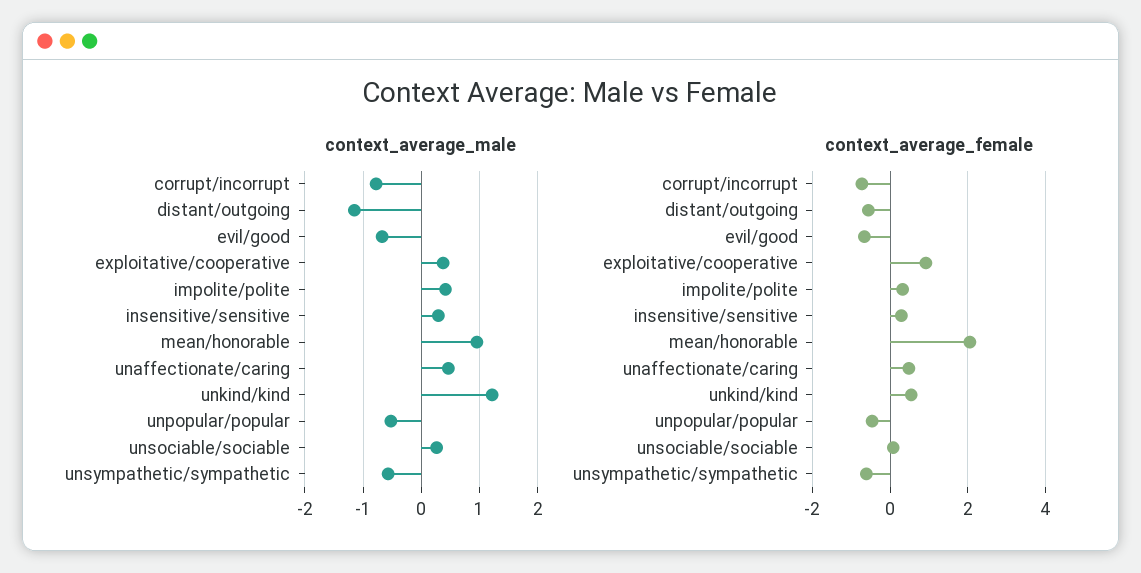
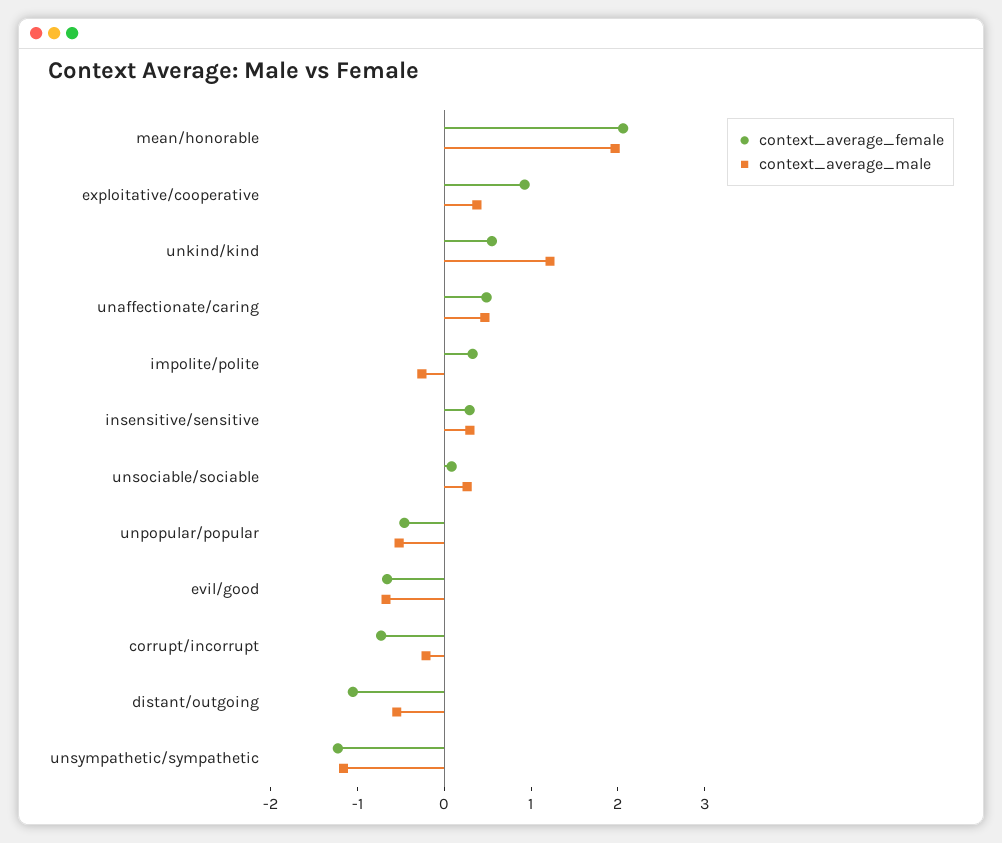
  {
    "context_average_male": {
-     "corrupt/incorrupt": -0.8,
+     "corrupt/incorrupt": -0.2,
-     "distant/outgoing": -1.2,
+     "distant/outgoing": -0.6,
      "evil/good": -0.6,
      "exploitative/cooperative": 0.4,
-     "impolite/polite": 0.4,
+     "impolite/polite": -0.2,
      "insensitive/sensitive": 0.2,
-     "mean/honorable": 1,
+     "mean/honorable": 2,
      "unaffectionate/caring": 0.4,
      "unkind/kind": 1.2,
      "unpopular/popular": -0.6,
      "unsociable/sociable": 0.2,
-     "unsympathetic/sympathetic": -0.6
+     "unsympathetic/sympathetic": -1.2
    },
    "context_average_female": {
      "corrupt/incorrupt": -0.8,
-     "distant/outgoing": -0.6,
+     "distant/outgoing": -1,
      "evil/good": -0.6,
      "exploitative/cooperative": 1,
      "impolite/polite": 0.4,
      "insensitive/sensitive": 0.2,
      "mean/honorable": 2,
      "unaffectionate/caring": 0.4,
      "unkind/kind": 0.6,
      "unpopular/popular": -0.4,
      "unsociable/sociable": 0,
-     "unsympathetic/sympathetic": -0.6
+     "unsympathetic/sympathetic": -1.2
    }
  }

